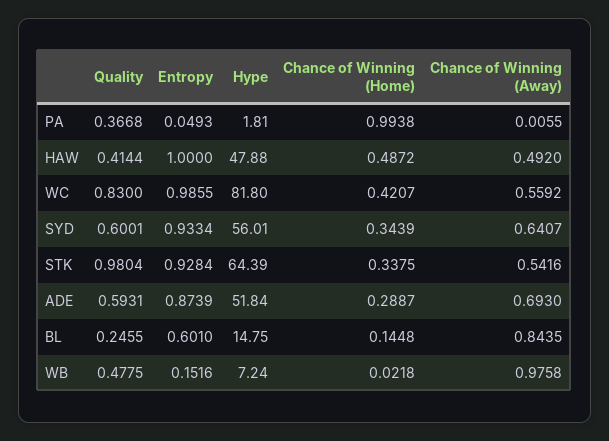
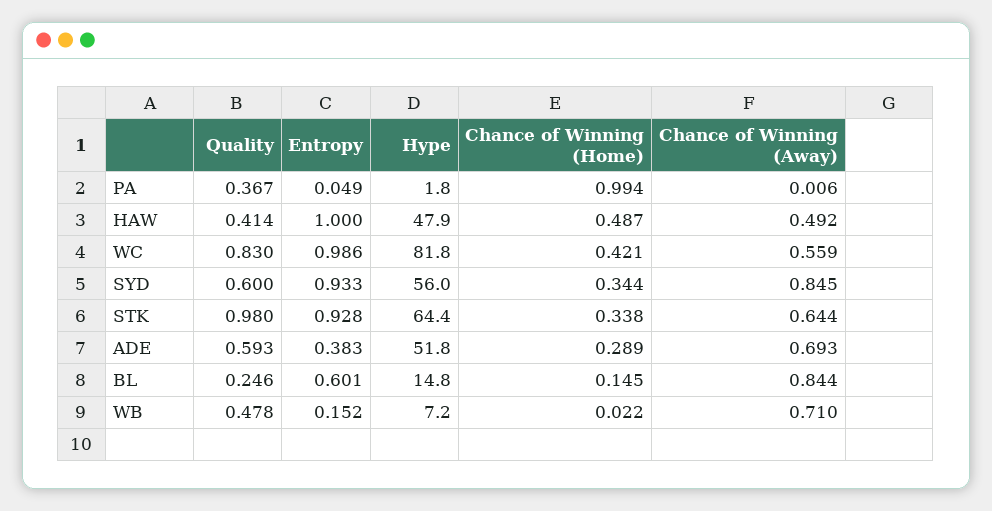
  {
    "Quality": {
      "PA": 0.3668,
      "HAW": 0.4144,
      "WC": 0.83,
      "SYD": 0.6001,
      "STK": 0.9804,
      "ADE": 0.5931,
      "BL": 0.2455,
      "WB": 0.4775
    },
    "Entropy": {
      "PA": 0.0493,
      "HAW": 1,
      "WC": 0.9855,
      "SYD": 0.9334,
      "STK": 0.9284,
-     "ADE": 0.8739,
+     "ADE": 0.383,
      "BL": 0.601,
      "WB": 0.1516
    },
    "Hype": {
      "PA": 1.81,
      "HAW": 47.88,
      "WC": 81.8,
      "SYD": 56.01,
      "STK": 64.39,
      "ADE": 51.84,
      "BL": 14.75,
      "WB": 7.24
    },
    "Chance of Winning (Home)": {
      "PA": 0.9938,
      "HAW": 0.4872,
      "WC": 0.4207,
      "SYD": 0.3439,
      "STK": 0.3375,
      "ADE": 0.2887,
      "BL": 0.1448,
      "WB": 0.0218
    },
    "Chance of Winning (Away)": {
      "PA": 0.0055,
      "HAW": 0.492,
      "WC": 0.5592,
-     "SYD": 0.6407,
+     "SYD": 0.845,
-     "STK": 0.5416,
+     "STK": 0.644,
      "ADE": 0.693,
      "BL": 0.8435,
-     "WB": 0.9758
+     "WB": 0.71
    }
  }

